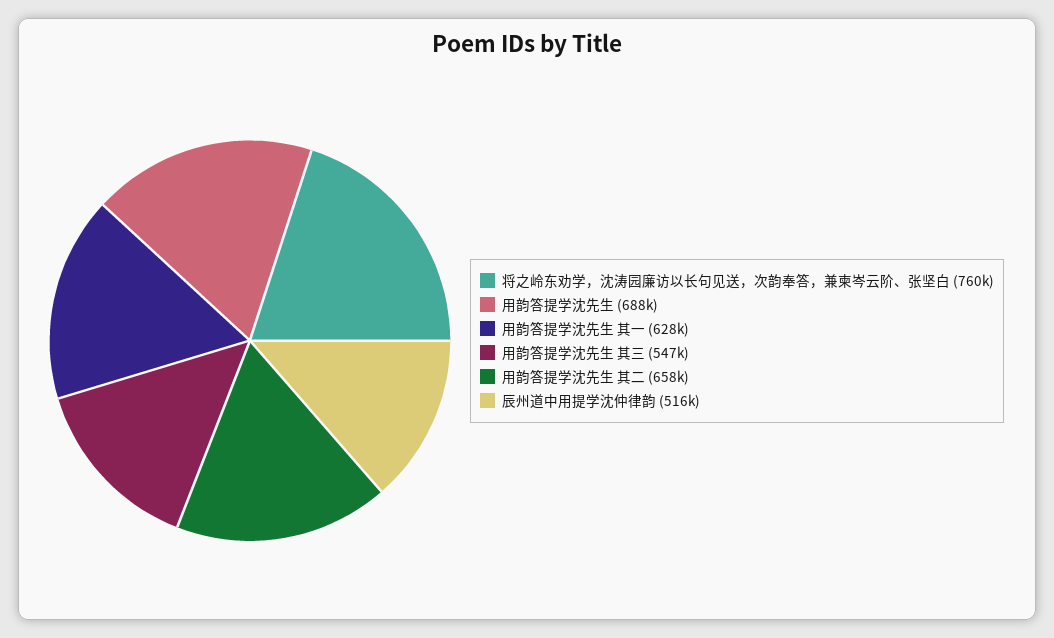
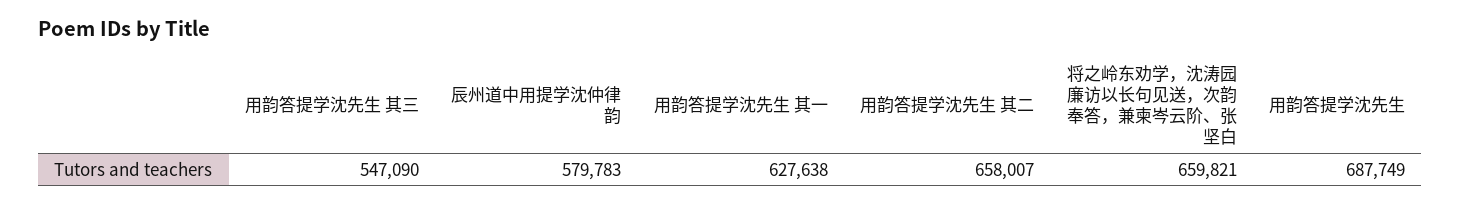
  {
-   "将之岭东劝学，沈涛园廉访以长句见送，次韵奉答，兼柬岑云阶、张坚白": 760000,
+   "将之岭东劝学，沈涛园廉访以长句见送，次韵奉答，兼柬岑云阶、张坚白": 659821,
    "用韵答提学沈先生": 687749,
    "用韵答提学沈先生 其一": 627638,
    "用韵答提学沈先生 其三": 547090,
    "用韵答提学沈先生 其二": 658007,
-   "辰州道中用提学沈仲律韵": 516000
+   "辰州道中用提学沈仲律韵": 579783
  }

